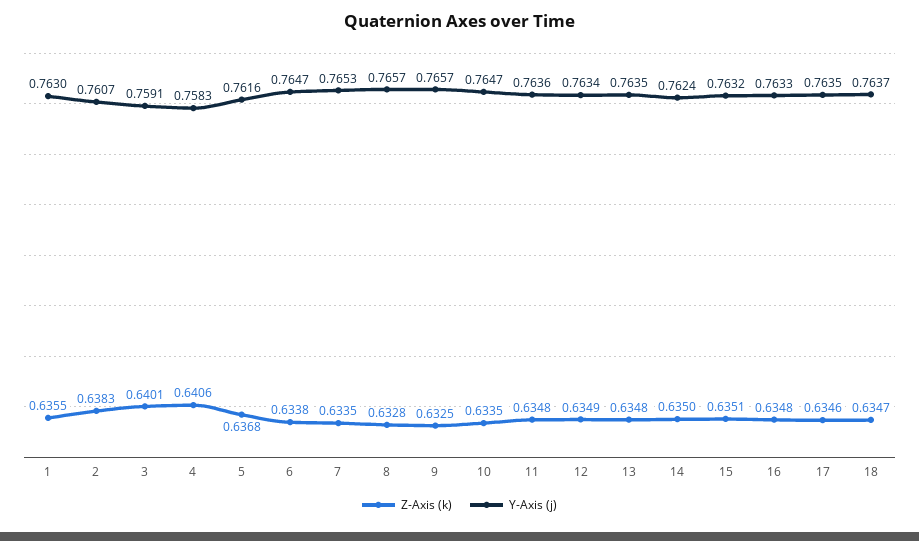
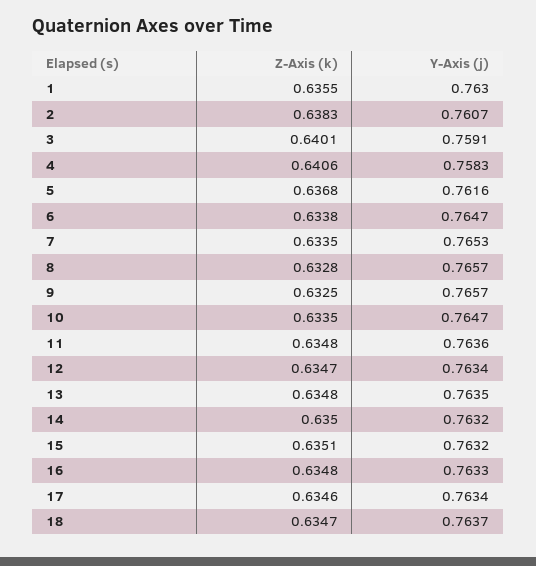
  {
    "Z-Axis (k)": {
      "1": 0.6355,
      "2": 0.6383,
      "3": 0.6401,
      "4": 0.6406,
      "5": 0.6368,
      "6": 0.6338,
      "7": 0.6335,
      "8": 0.6328,
      "9": 0.6325,
      "10": 0.6335,
      "11": 0.6348,
-     "12": 0.6349,
+     "12": 0.6347,
      "13": 0.6348,
      "14": 0.635,
      "15": 0.6351,
      "16": 0.6348,
      "17": 0.6346,
      "18": 0.6347
    },
    "Y-Axis (j)": {
      "1": 0.763,
      "2": 0.7607,
      "3": 0.7591,
      "4": 0.7583,
      "5": 0.7616,
      "6": 0.7647,
      "7": 0.7653,
      "8": 0.7657,
      "9": 0.7657,
      "10": 0.7647,
      "11": 0.7636,
      "12": 0.7634,
      "13": 0.7635,
-     "14": 0.7624,
+     "14": 0.7632,
      "15": 0.7632,
      "16": 0.7633,
-     "17": 0.7635,
+     "17": 0.7634,
      "18": 0.7637
    }
  }

